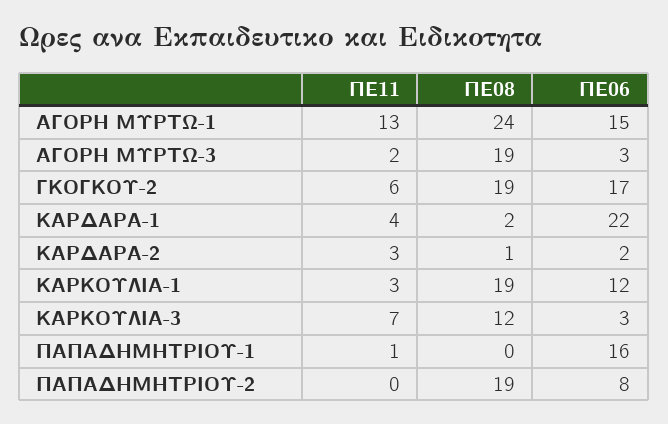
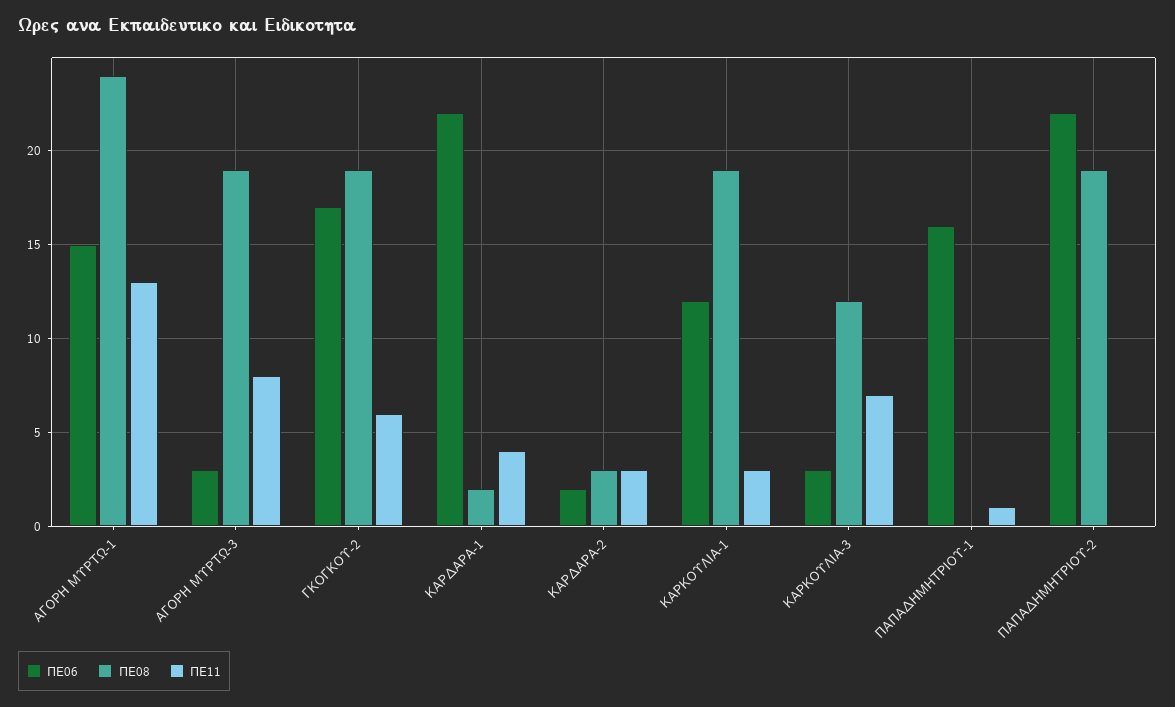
  {
    "ΠΕ11": {
      "ΑΓΟΡΗ ΜΥΡΤΩ-1": 13,
-     "ΑΓΟΡΗ ΜΥΡΤΩ-3": 2,
+     "ΑΓΟΡΗ ΜΥΡΤΩ-3": 8,
      "ΓΚΟΓΚΟΥ-2": 6,
      "ΚΑΡΔΑΡΑ-1": 4,
      "ΚΑΡΔΑΡΑ-2": 3,
      "ΚΑΡΚΟΥΛΙΑ-1": 3,
      "ΚΑΡΚΟΥΛΙΑ-3": 7,
      "ΠΑΠΑΔΗΜΗΤΡΙΟΥ-1": 1,
      "ΠΑΠΑΔΗΜΗΤΡΙΟΥ-2": 0
    },
    "ΠΕ08": {
      "ΑΓΟΡΗ ΜΥΡΤΩ-1": 24,
      "ΑΓΟΡΗ ΜΥΡΤΩ-3": 19,
      "ΓΚΟΓΚΟΥ-2": 19,
      "ΚΑΡΔΑΡΑ-1": 2,
-     "ΚΑΡΔΑΡΑ-2": 1,
+     "ΚΑΡΔΑΡΑ-2": 3,
      "ΚΑΡΚΟΥΛΙΑ-1": 19,
      "ΚΑΡΚΟΥΛΙΑ-3": 12,
      "ΠΑΠΑΔΗΜΗΤΡΙΟΥ-1": 0,
      "ΠΑΠΑΔΗΜΗΤΡΙΟΥ-2": 19
    },
    "ΠΕ06": {
      "ΑΓΟΡΗ ΜΥΡΤΩ-1": 15,
      "ΑΓΟΡΗ ΜΥΡΤΩ-3": 3,
      "ΓΚΟΓΚΟΥ-2": 17,
      "ΚΑΡΔΑΡΑ-1": 22,
      "ΚΑΡΔΑΡΑ-2": 2,
      "ΚΑΡΚΟΥΛΙΑ-1": 12,
      "ΚΑΡΚΟΥΛΙΑ-3": 3,
      "ΠΑΠΑΔΗΜΗΤΡΙΟΥ-1": 16,
-     "ΠΑΠΑΔΗΜΗΤΡΙΟΥ-2": 8
+     "ΠΑΠΑΔΗΜΗΤΡΙΟΥ-2": 22
    }
  }

